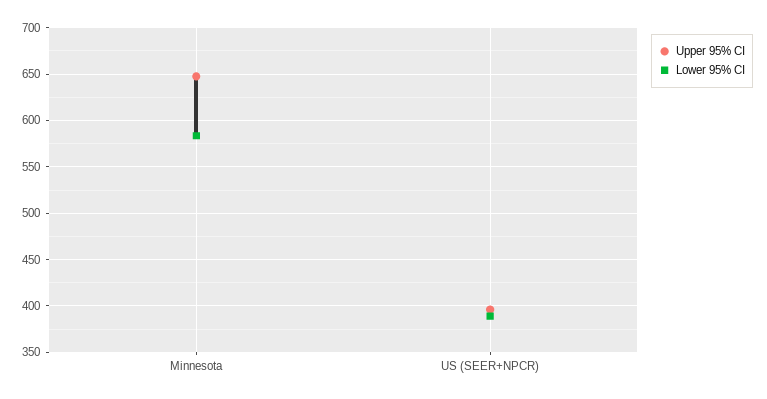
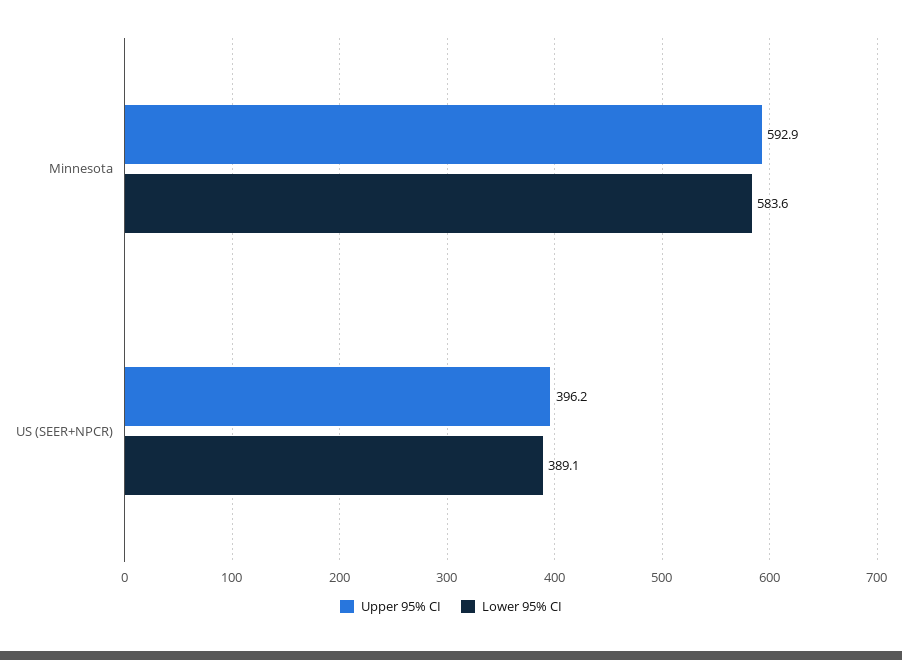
  {
    "Upper 95% CI": {
-     "Minnesota": 650,
+     "Minnesota": 592.9,
      "US (SEER+NPCR)": 396.2
    },
    "Lower 95% CI": {
      "Minnesota": 583.6,
      "US (SEER+NPCR)": 389.1
    }
  }

